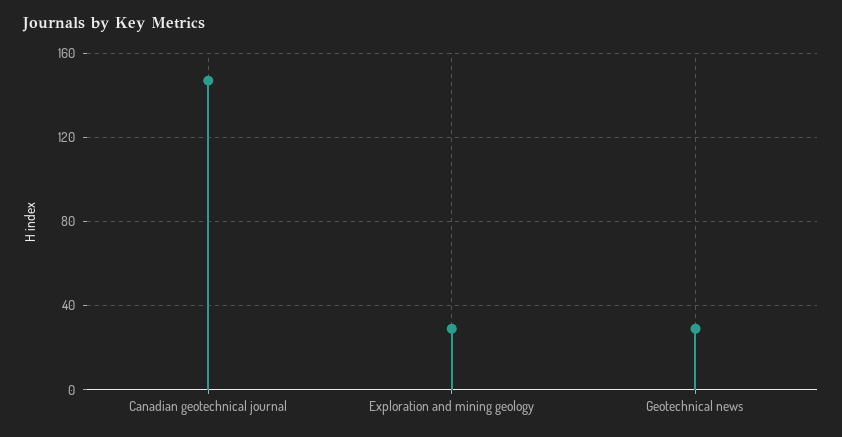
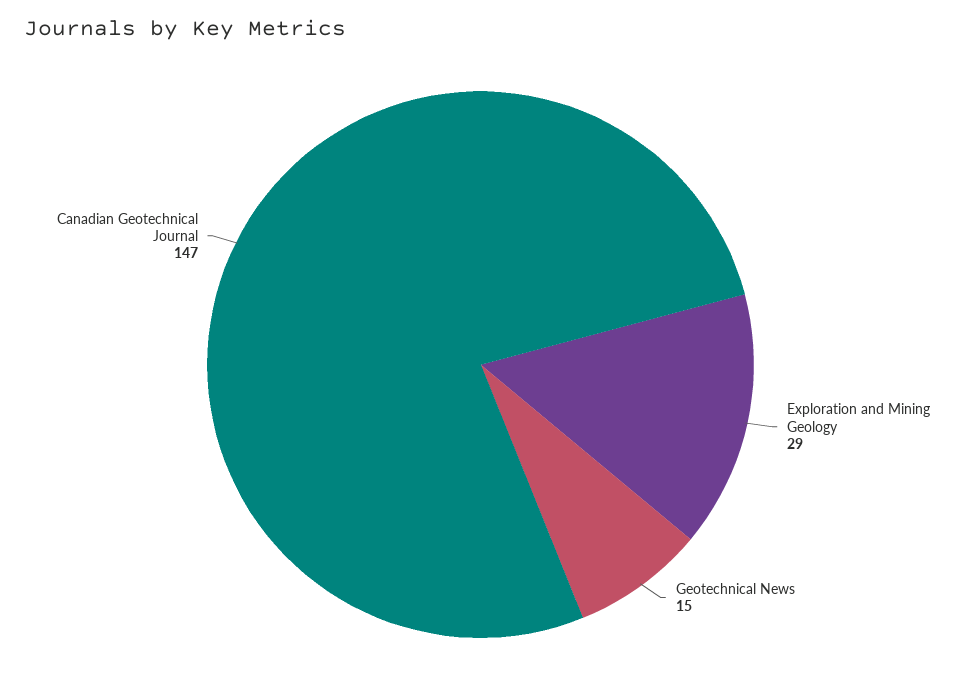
  {
    "Canadian geotechnical journal": 147,
    "Exploration and mining geology": 29,
-   "Geotechnical news": 30
+   "Geotechnical news": 15
  }

